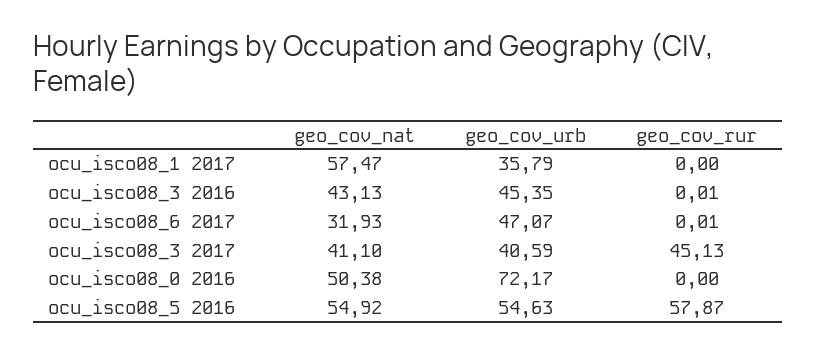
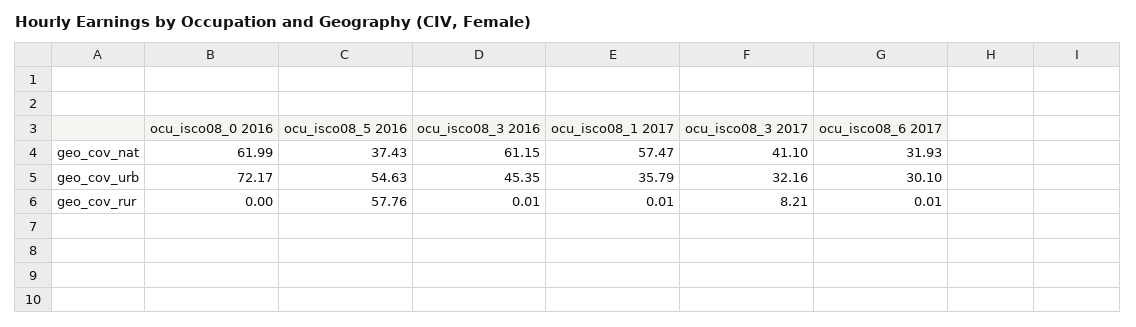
  {
    "geo_cov_nat": {
      "ocu_isco08_1 2017": 57.47,
-     "ocu_isco08_3 2016": 43.13,
+     "ocu_isco08_3 2016": 61.15,
      "ocu_isco08_6 2017": 31.93,
      "ocu_isco08_3 2017": 41.1,
-     "ocu_isco08_0 2016": 50.38,
+     "ocu_isco08_0 2016": 61.99,
-     "ocu_isco08_5 2016": 54.92
+     "ocu_isco08_5 2016": 37.43
    },
    "geo_cov_urb": {
      "ocu_isco08_1 2017": 35.79,
      "ocu_isco08_3 2016": 45.35,
-     "ocu_isco08_6 2017": 47.07,
+     "ocu_isco08_6 2017": 30.1,
-     "ocu_isco08_3 2017": 40.59,
+     "ocu_isco08_3 2017": 32.16,
      "ocu_isco08_0 2016": 72.17,
      "ocu_isco08_5 2016": 54.63
    },
    "geo_cov_rur": {
-     "ocu_isco08_1 2017": 0,
+     "ocu_isco08_1 2017": 0.01,
      "ocu_isco08_3 2016": 0.01,
      "ocu_isco08_6 2017": 0.01,
-     "ocu_isco08_3 2017": 45.13,
+     "ocu_isco08_3 2017": 8.21,
      "ocu_isco08_0 2016": 0,
-     "ocu_isco08_5 2016": 57.87
+     "ocu_isco08_5 2016": 57.76
    }
  }

